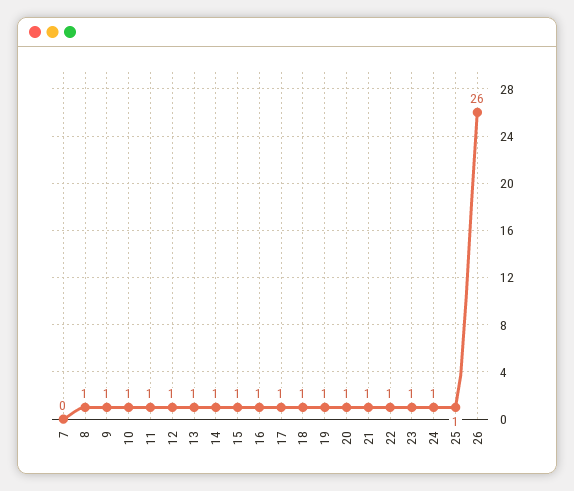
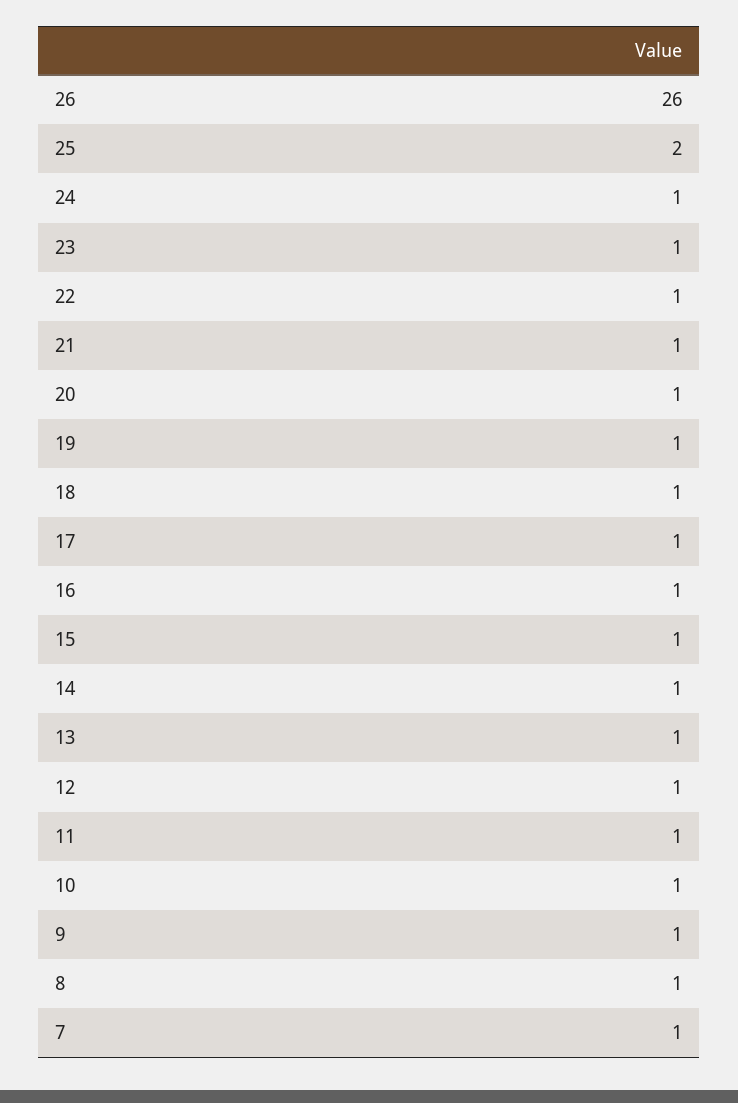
  {
-   "7": 0,
+   "7": 1,
    "8": 1,
    "9": 1,
    "10": 1,
    "11": 1,
    "12": 1,
    "13": 1,
    "14": 1,
    "15": 1,
    "16": 1,
    "17": 1,
    "18": 1,
    "19": 1,
    "20": 1,
    "21": 1,
    "22": 1,
    "23": 1,
    "24": 1,
-   "25": 1,
+   "25": 2,
    "26": 26
  }

